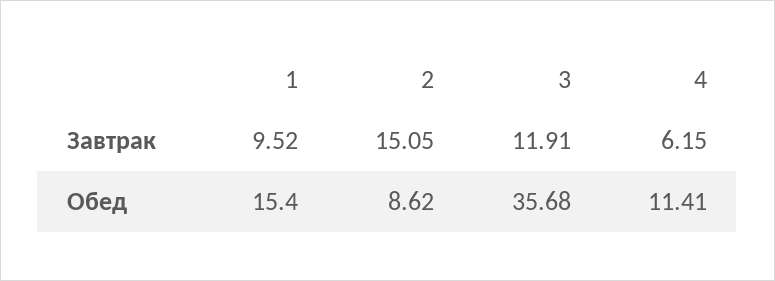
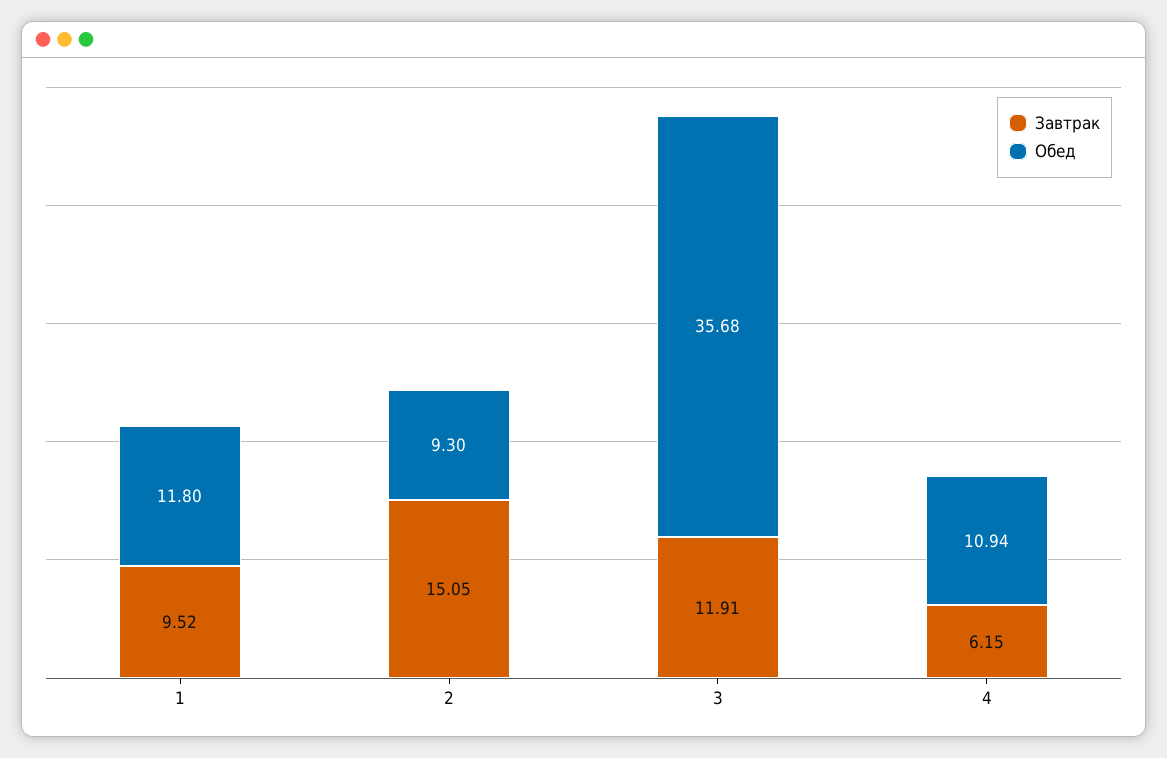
  {
    "Завтрак": {
      "1": 9.52,
      "2": 15.05,
      "3": 11.91,
      "4": 6.15
    },
    "Обед": {
-     "1": 15.4,
+     "1": 11.8,
-     "2": 8.62,
+     "2": 9.3,
      "3": 35.68,
-     "4": 11.41
+     "4": 10.94
    }
  }

